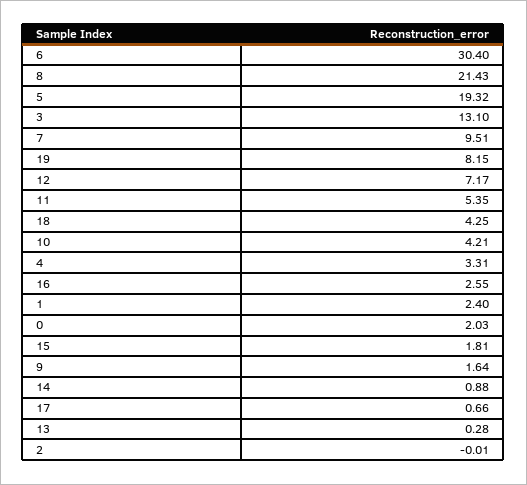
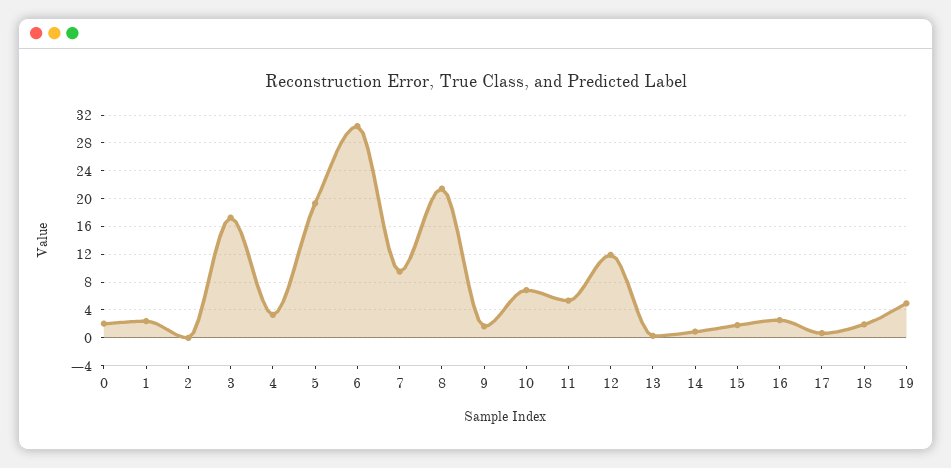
  {
    "6": 30.4,
    "8": 21.43,
    "5": 19.32,
-   "3": 13.1,
+   "3": 17,
    "7": 9.51,
-   "19": 8.15,
+   "19": 5,
-   "12": 7.17,
+   "12": 12,
    "11": 5.35,
-   "18": 4.25,
+   "18": 2,
-   "10": 4.21,
+   "10": 7,
    "4": 3.31,
    "16": 2.55,
    "1": 2.4,
    "0": 2.03,
    "15": 1.81,
    "9": 1.64,
    "14": 0.88,
    "17": 0.66,
    "13": 0.28,
    "2": -0.01
  }

